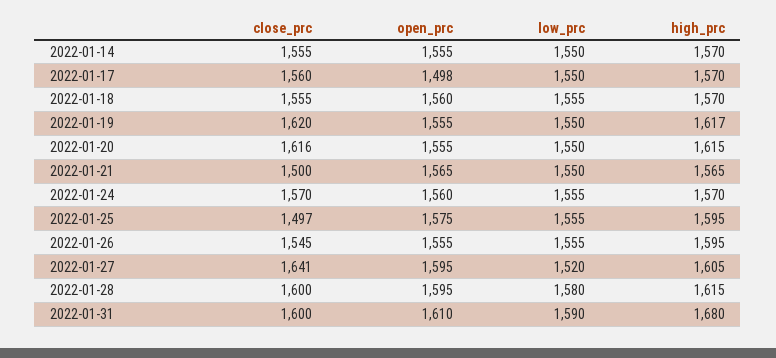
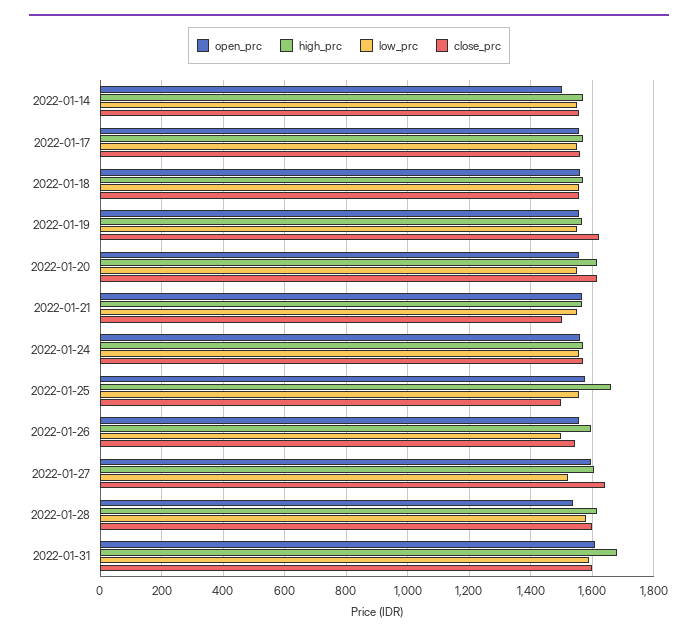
  {
    "close_prc": {
      "2022-01-14": 1555,
      "2022-01-17": 1560,
      "2022-01-18": 1555,
      "2022-01-19": 1620,
      "2022-01-20": 1616,
      "2022-01-21": 1500,
      "2022-01-24": 1570,
      "2022-01-25": 1497,
      "2022-01-26": 1545,
      "2022-01-27": 1641,
      "2022-01-28": 1600,
      "2022-01-31": 1600
    },
    "open_prc": {
-     "2022-01-14": 1555,
+     "2022-01-14": 1500,
-     "2022-01-17": 1498,
+     "2022-01-17": 1560,
      "2022-01-18": 1560,
      "2022-01-19": 1555,
      "2022-01-20": 1555,
      "2022-01-21": 1565,
      "2022-01-24": 1560,
      "2022-01-25": 1575,
      "2022-01-26": 1555,
      "2022-01-27": 1595,
-     "2022-01-28": 1595,
+     "2022-01-28": 1540,
      "2022-01-31": 1610
    },
    "low_prc": {
      "2022-01-14": 1550,
      "2022-01-17": 1550,
      "2022-01-18": 1555,
      "2022-01-19": 1550,
      "2022-01-20": 1550,
      "2022-01-21": 1550,
      "2022-01-24": 1555,
      "2022-01-25": 1555,
-     "2022-01-26": 1555,
+     "2022-01-26": 1500,
      "2022-01-27": 1520,
      "2022-01-28": 1580,
      "2022-01-31": 1590
    },
    "high_prc": {
      "2022-01-14": 1570,
      "2022-01-17": 1570,
      "2022-01-18": 1570,
-     "2022-01-19": 1617,
+     "2022-01-19": 1560,
      "2022-01-20": 1615,
      "2022-01-21": 1565,
      "2022-01-24": 1570,
-     "2022-01-25": 1595,
+     "2022-01-25": 1660,
      "2022-01-26": 1595,
      "2022-01-27": 1605,
      "2022-01-28": 1615,
      "2022-01-31": 1680
    }
  }

